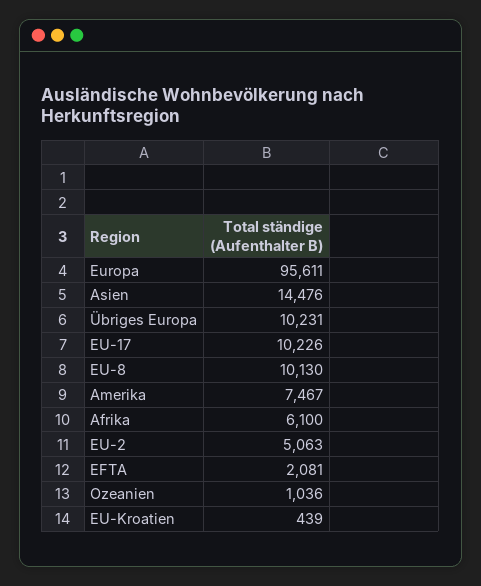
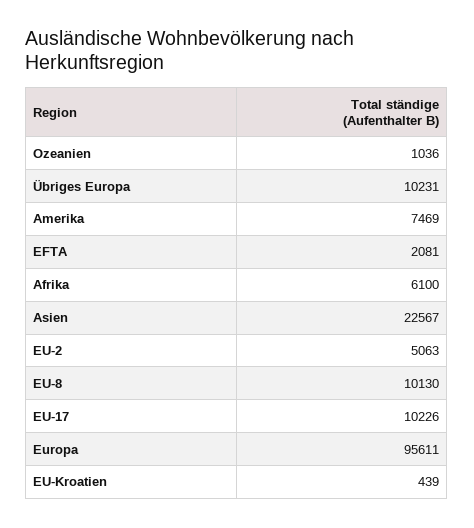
  {
    "Europa": 95611,
-   "Asien": 14476,
+   "Asien": 22567,
    "Übriges Europa": 10231,
    "EU-17": 10226,
    "EU-8": 10130,
-   "Amerika": 7467,
+   "Amerika": 7469,
    "Afrika": 6100,
    "EU-2": 5063,
    "EFTA": 2081,
    "Ozeanien": 1036,
    "EU-Kroatien": 439
  }

